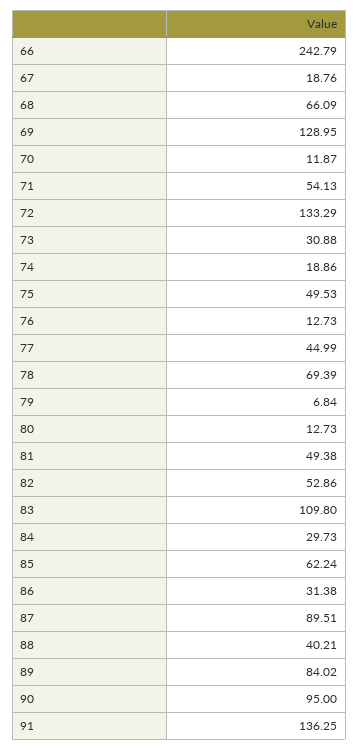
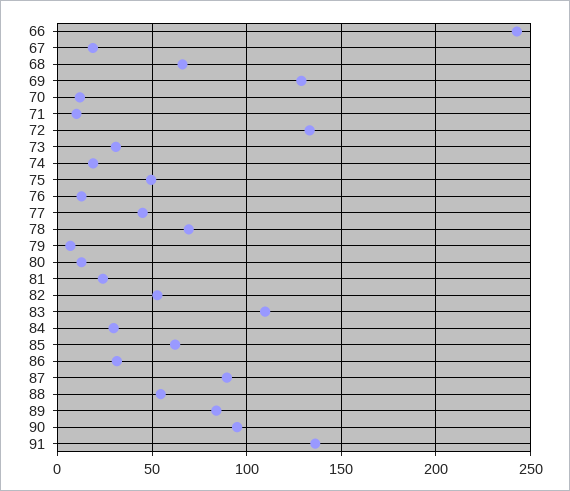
  {
    "66": 242.79,
    "67": 18.76,
    "68": 66.09,
    "69": 128.95,
    "70": 11.87,
-   "71": 54.13,
+   "71": 10,
    "72": 133.29,
    "73": 30.88,
    "74": 18.86,
    "75": 49.53,
    "76": 12.73,
    "77": 44.99,
    "78": 69.39,
    "79": 6.84,
    "80": 12.73,
-   "81": 49.38,
+   "81": 25,
    "82": 52.86,
    "83": 109.8,
    "84": 29.73,
    "85": 62.24,
    "86": 31.38,
    "87": 89.51,
-   "88": 40.21,
+   "88": 55,
    "89": 84.02,
    "90": 95,
    "91": 136.25
  }

